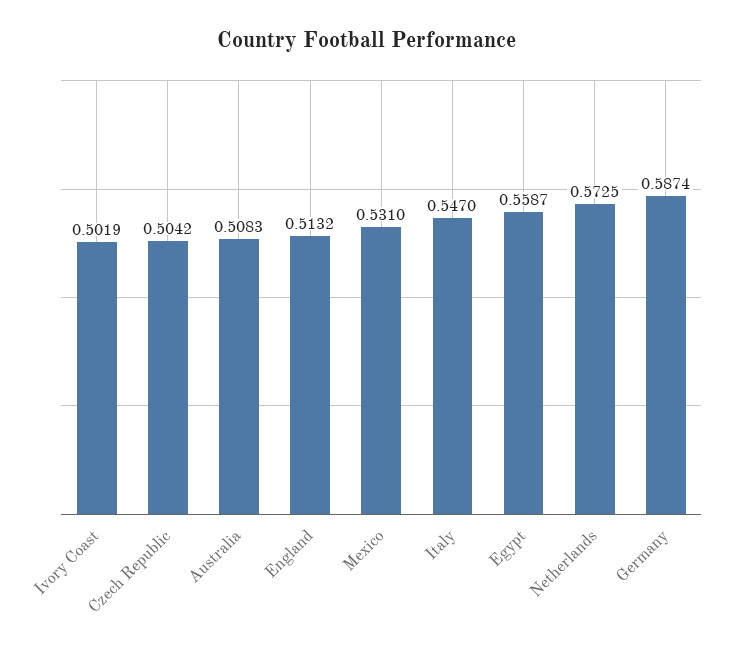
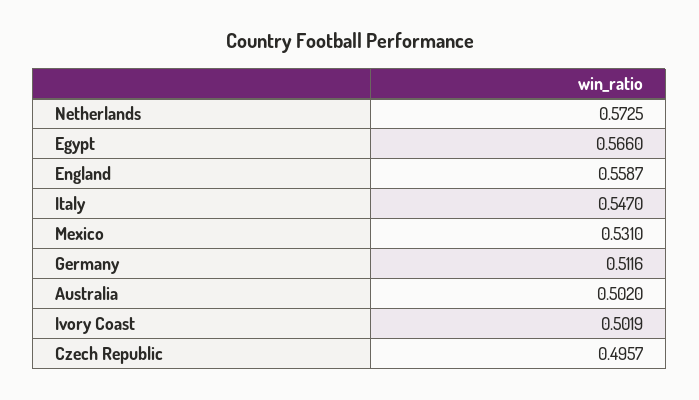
  {
    "Ivory Coast": 0.5019,
-   "Czech Republic": 0.5042,
+   "Czech Republic": 0.4957,
-   "Australia": 0.5083,
+   "Australia": 0.502,
-   "England": 0.5132,
+   "England": 0.5587,
    "Mexico": 0.531,
    "Italy": 0.547,
-   "Egypt": 0.5587,
+   "Egypt": 0.566,
    "Netherlands": 0.5725,
-   "Germany": 0.5874
+   "Germany": 0.5116
  }

